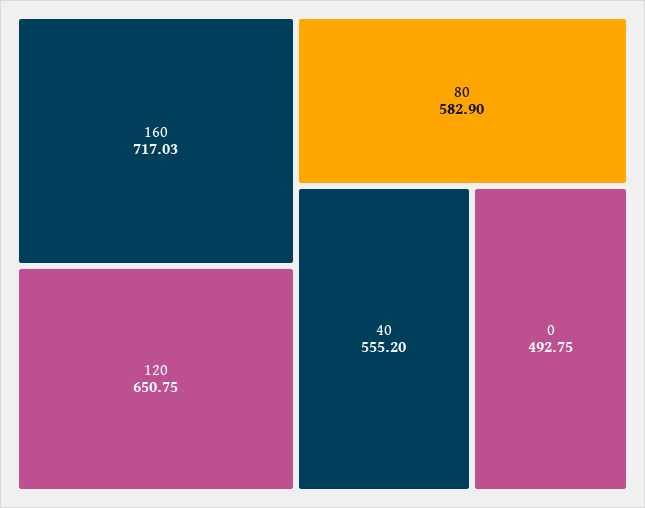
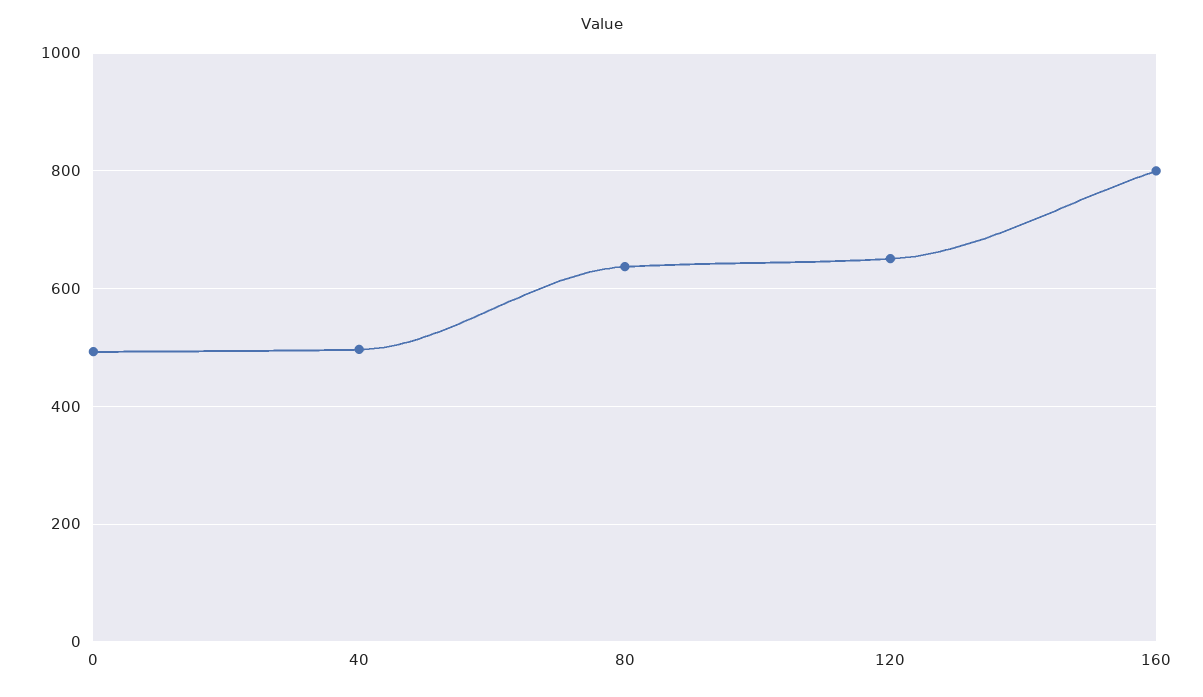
  {
-   "160": 717.03,
+   "160": 800,
    "120": 650.75,
-   "80": 582.9,
+   "80": 640,
-   "40": 555.2,
+   "40": 500,
    "0": 492.75
  }

